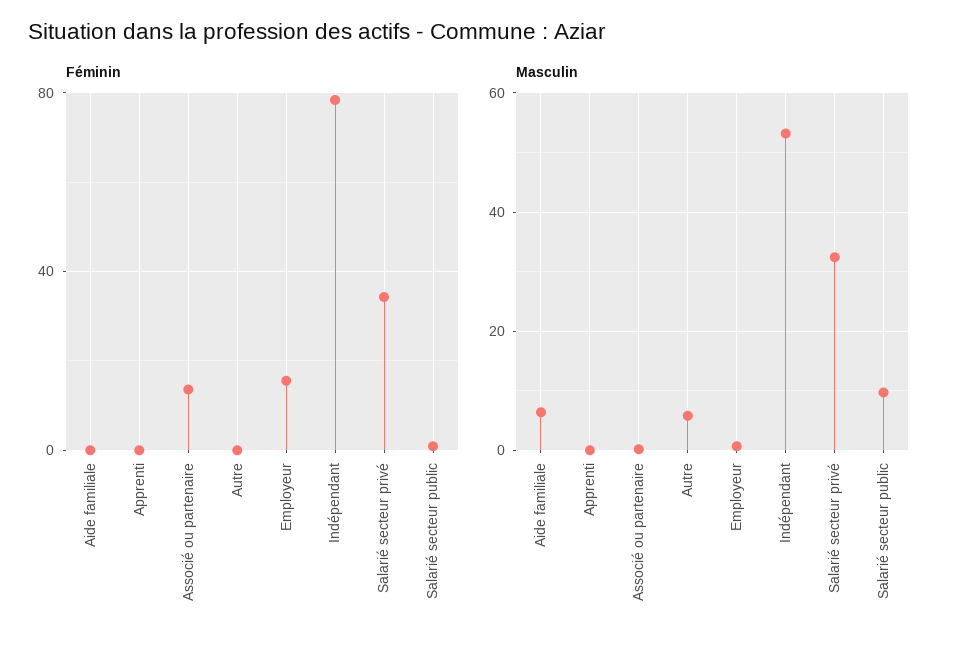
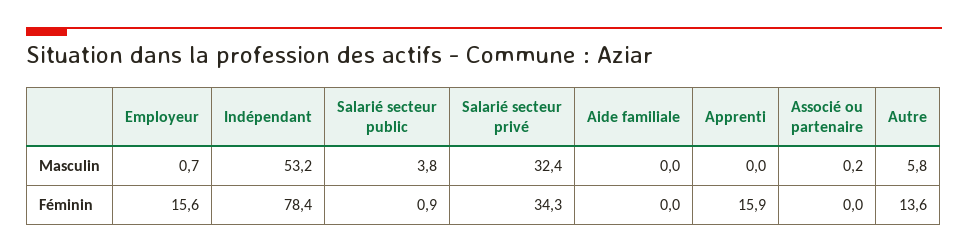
  {
    "Féminin": {
      "Aide familiale": 0,
-     "Apprenti": 0,
+     "Apprenti": 15.9,
-     "Associé ou partenaire": 15,
+     "Associé ou partenaire": 0,
-     "Autre": 0,
+     "Autre": 13.6,
      "Employeur": 15.6,
      "Indépendant": 78.4,
      "Salarié secteur privé": 34.3,
      "Salarié secteur public": 0.9
    },
    "Masculin": {
-     "Aide familiale": 6,
+     "Aide familiale": 0,
      "Apprenti": 0,
      "Associé ou partenaire": 0.2,
      "Autre": 5.8,
      "Employeur": 0.7,
      "Indépendant": 53.2,
      "Salarié secteur privé": 32.4,
-     "Salarié secteur public": 10
+     "Salarié secteur public": 3.8
    }
  }

